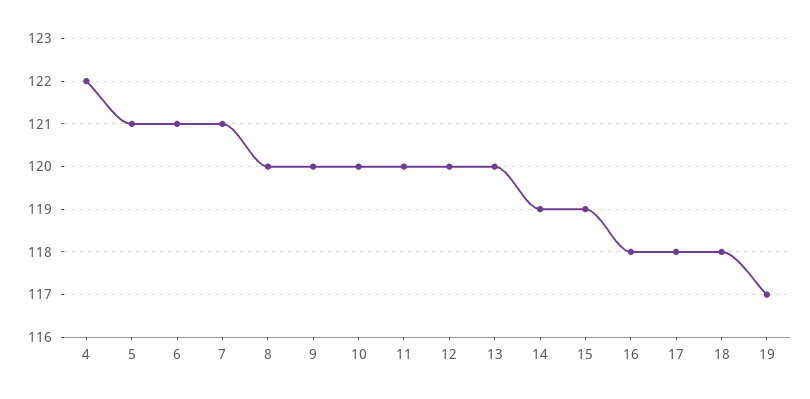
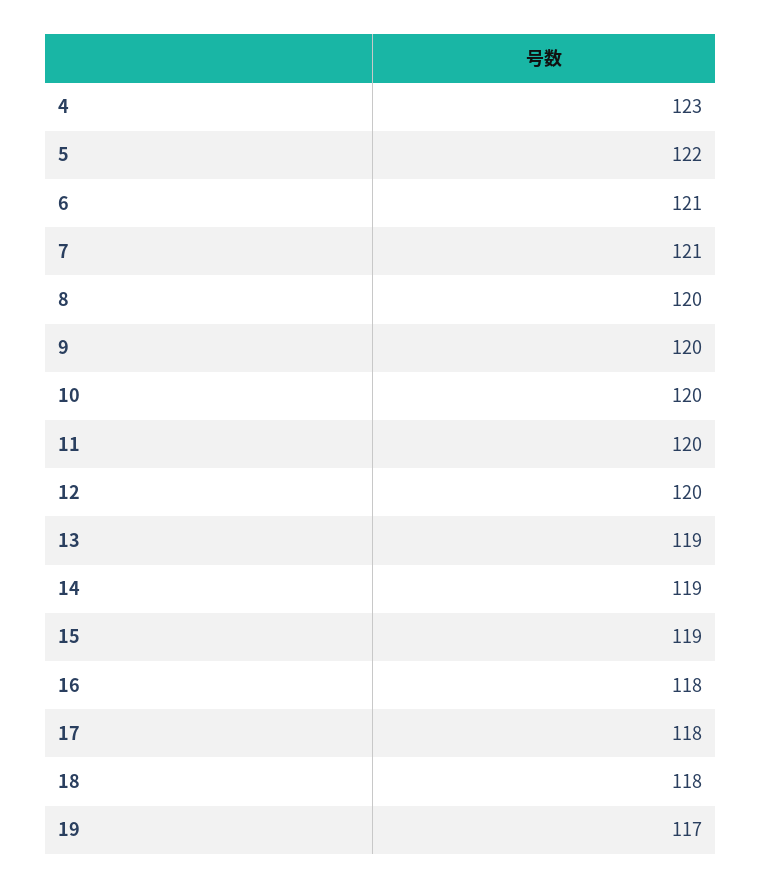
  {
-   "4": 122,
+   "4": 123,
-   "5": 121,
+   "5": 122,
    "6": 121,
    "7": 121,
    "8": 120,
    "9": 120,
    "10": 120,
    "11": 120,
    "12": 120,
-   "13": 120,
+   "13": 119,
    "14": 119,
    "15": 119,
    "16": 118,
    "17": 118,
    "18": 118,
    "19": 117
  }

